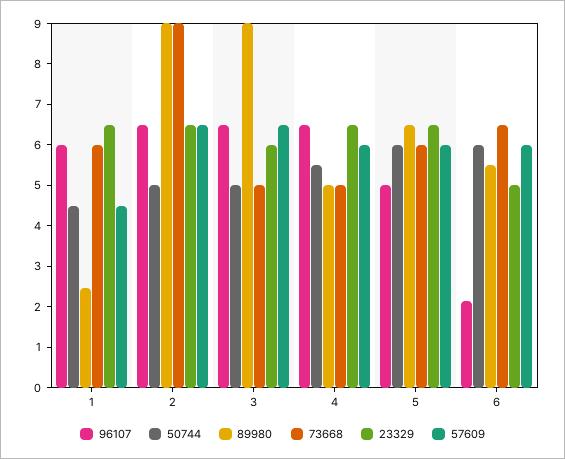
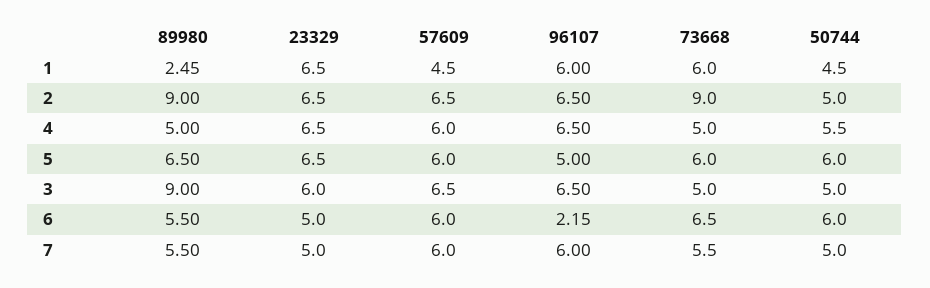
  {
    "96107": {
      "1": 6,
      "2": 6.5,
      "3": 6.5,
      "4": 6.5,
      "5": 5,
-     "6": 2.15
+     "6": 2.15,
+     "7": 6
    },
    "50744": {
      "1": 4.5,
      "2": 5,
      "3": 5,
      "4": 5.5,
      "5": 6,
-     "6": 6
+     "6": 6,
+     "7": 5
    },
    "89980": {
      "1": 2.45,
      "2": 9,
      "3": 9,
      "4": 5,
      "5": 6.5,
-     "6": 5.5
+     "6": 5.5,
+     "7": 5.5
    },
    "73668": {
      "1": 6,
      "2": 9,
      "3": 5,
      "4": 5,
      "5": 6,
-     "6": 6.5
+     "6": 6.5,
+     "7": 5.5
    },
    "23329": {
      "1": 6.5,
      "2": 6.5,
      "3": 6,
      "4": 6.5,
      "5": 6.5,
-     "6": 5
+     "6": 5,
+     "7": 5
    },
    "57609": {
      "1": 4.5,
      "2": 6.5,
      "3": 6.5,
      "4": 6,
      "5": 6,
-     "6": 6
+     "6": 6,
+     "7": 6
    }
  }

